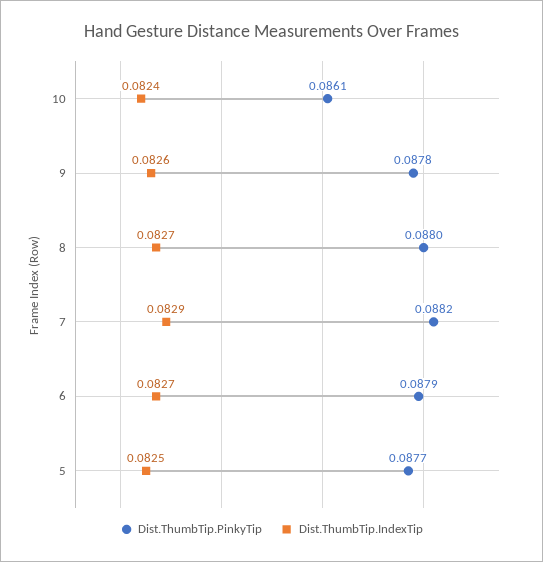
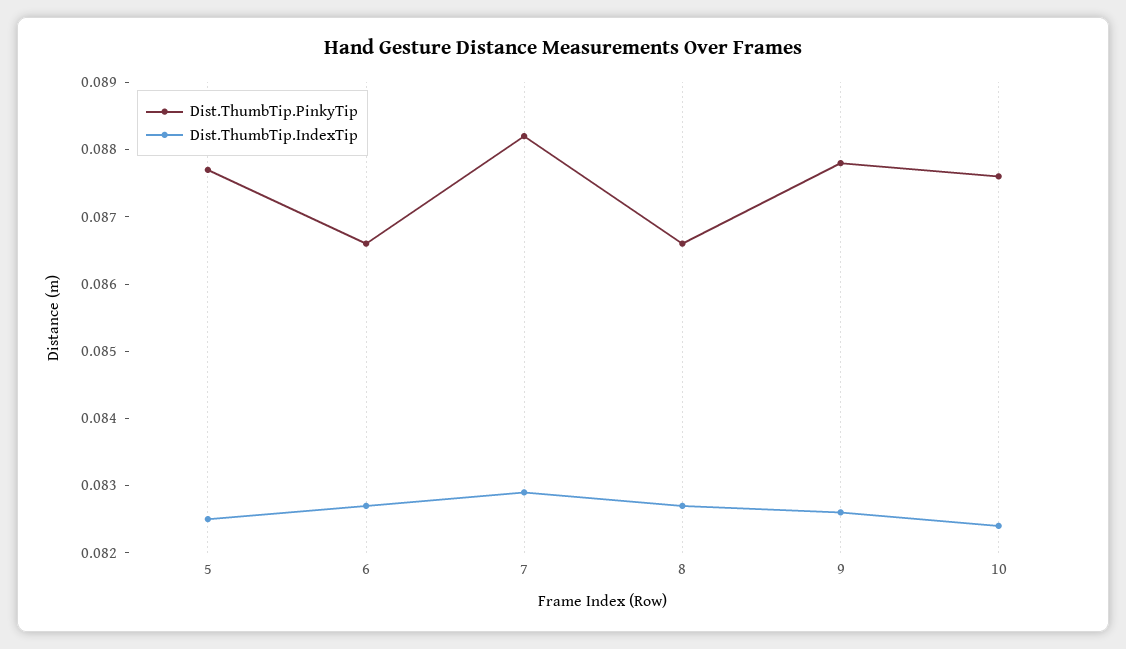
  {
    "Dist.ThumbTip.PinkyTip": {
-     "10": 0.0861,
+     "10": 0.0875,
      "9": 0.0878,
-     "8": 0.088,
+     "8": 0.0865,
      "7": 0.0882,
-     "6": 0.0879,
+     "6": 0.0865,
      "5": 0.0877
    },
    "Dist.ThumbTip.IndexTip": {
      "10": 0.0824,
      "9": 0.0826,
      "8": 0.0827,
      "7": 0.0829,
      "6": 0.0827,
      "5": 0.0825
    }
  }

